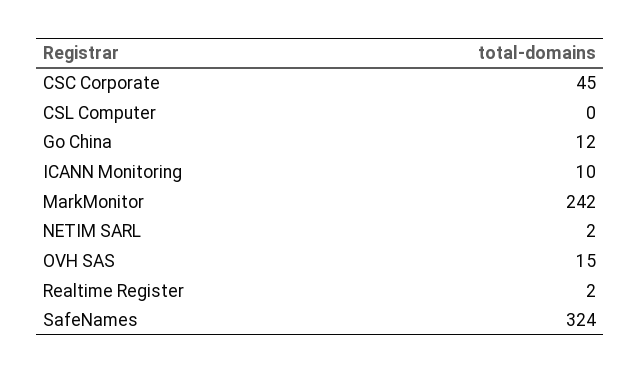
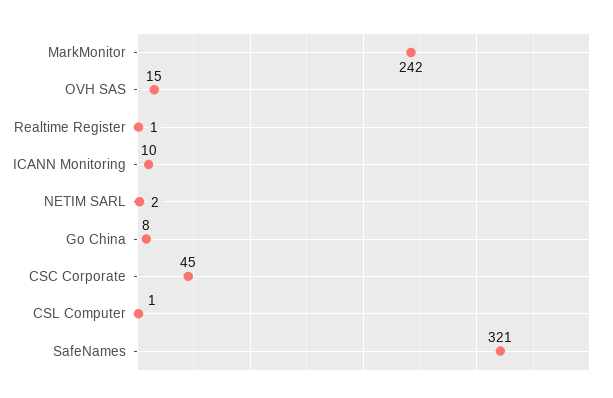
  {
    "CSC Corporate": 45,
-   "CSL Computer": 0,
+   "CSL Computer": 1,
-   "Go China": 12,
+   "Go China": 8,
    "ICANN Monitoring": 10,
    "MarkMonitor": 242,
    "NETIM SARL": 2,
    "OVH SAS": 15,
-   "Realtime Register": 2,
+   "Realtime Register": 1,
-   "SafeNames": 324
+   "SafeNames": 321
  }

